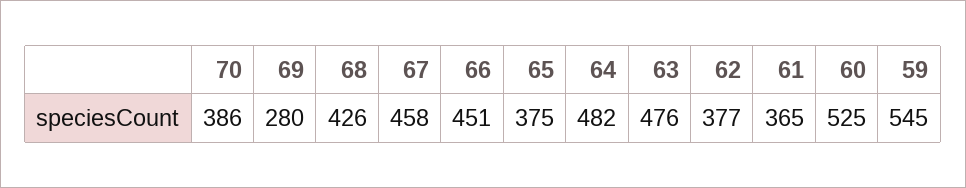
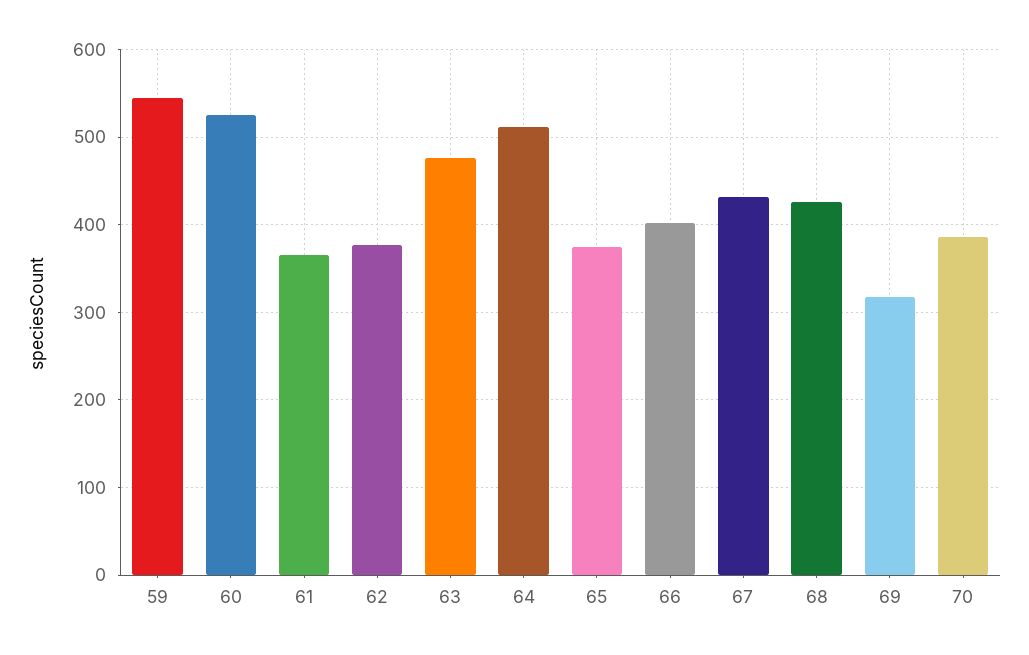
  {
    "70": 386,
-   "69": 280,
+   "69": 320,
    "68": 426,
-   "67": 458,
+   "67": 430,
-   "66": 451,
+   "66": 400,
    "65": 375,
-   "64": 482,
+   "64": 510,
    "63": 476,
    "62": 377,
    "61": 365,
    "60": 525,
    "59": 545
  }

